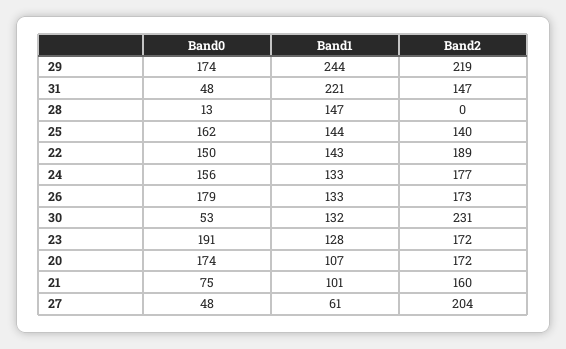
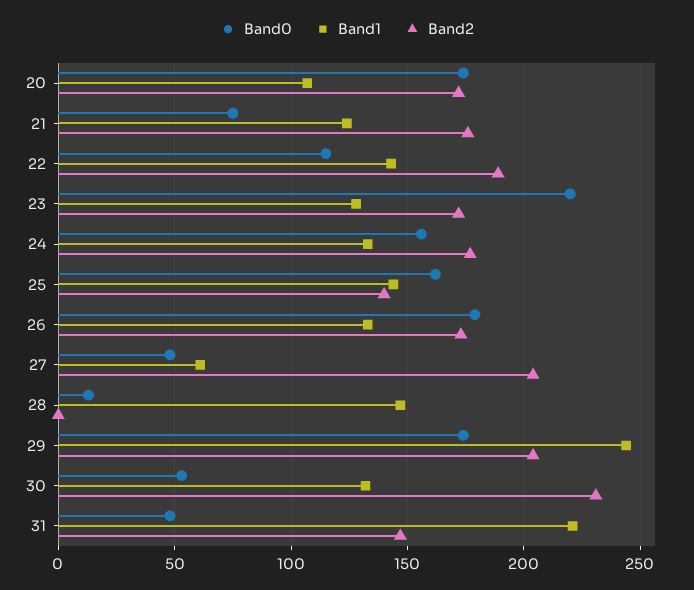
  {
    "Band0": {
      "29": 174,
      "31": 48,
      "28": 13,
      "25": 162,
-     "22": 150,
+     "22": 115,
      "24": 156,
      "26": 179,
      "30": 53,
-     "23": 191,
+     "23": 220,
      "20": 174,
      "21": 75,
      "27": 48
    },
    "Band1": {
      "29": 244,
      "31": 221,
      "28": 147,
      "25": 144,
      "22": 143,
      "24": 133,
      "26": 133,
      "30": 132,
      "23": 128,
      "20": 107,
-     "21": 101,
+     "21": 125,
      "27": 61
    },
    "Band2": {
-     "29": 219,
+     "29": 205,
      "31": 147,
      "28": 0,
      "25": 140,
      "22": 189,
      "24": 177,
      "26": 173,
      "30": 231,
      "23": 172,
      "20": 172,
-     "21": 160,
+     "21": 175,
      "27": 204
    }
  }

